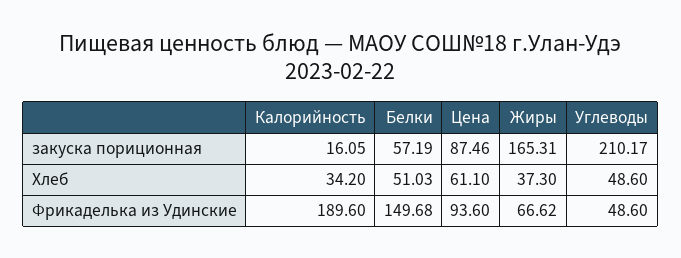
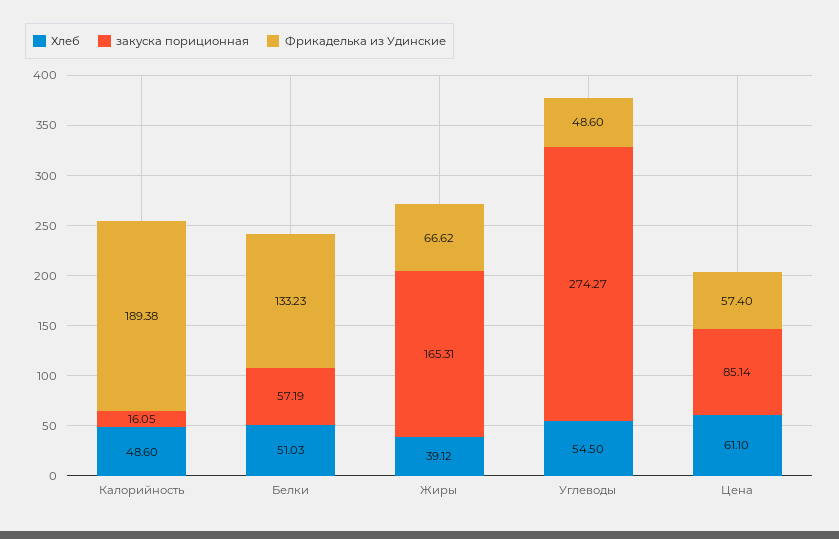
  {
    "закуска пориционная": {
      "Калорийность": 16.05,
      "Белки": 57.19,
-     "Цена": 87.46,
+     "Цена": 85.14,
      "Жиры": 165.31,
-     "Углеводы": 210.17
+     "Углеводы": 274.27
    },
    "Хлеб": {
-     "Калорийность": 34.2,
+     "Калорийность": 48.6,
      "Белки": 51.03,
      "Цена": 61.1,
-     "Жиры": 37.3,
+     "Жиры": 39.12,
-     "Углеводы": 48.6
+     "Углеводы": 54.5
    },
    "Фрикаделька из Удинские": {
-     "Калорийность": 189.6,
+     "Калорийность": 189.38,
-     "Белки": 149.68,
+     "Белки": 133.23,
-     "Цена": 93.6,
+     "Цена": 57.4,
      "Жиры": 66.62,
      "Углеводы": 48.6
    }
  }

